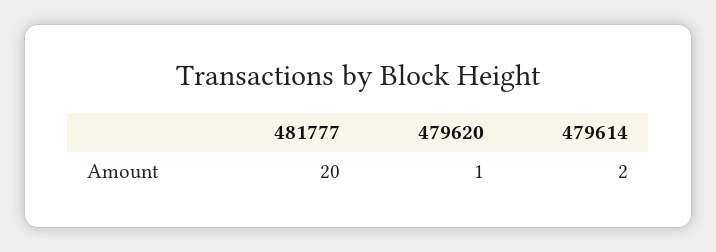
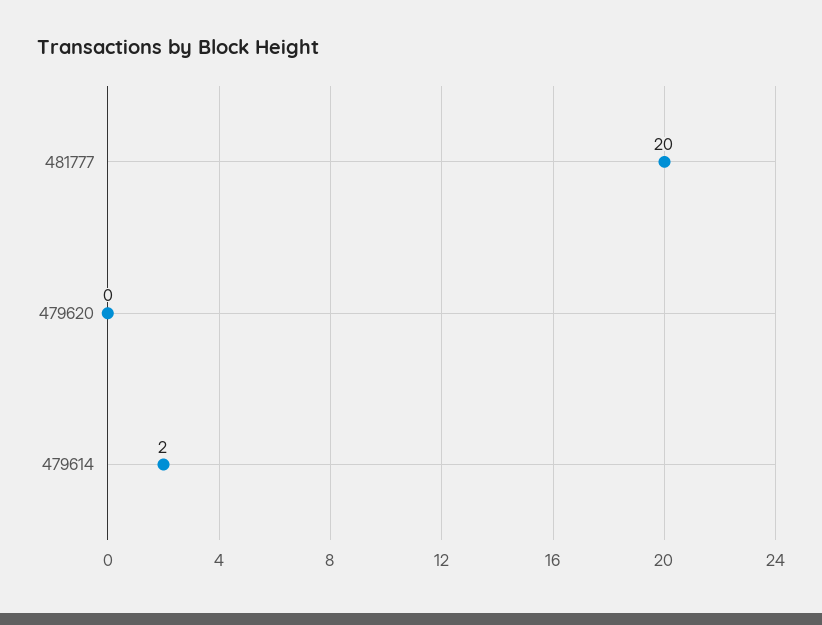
  {
    "481777": 20,
-   "479620": 1,
+   "479620": 0,
    "479614": 2
  }

